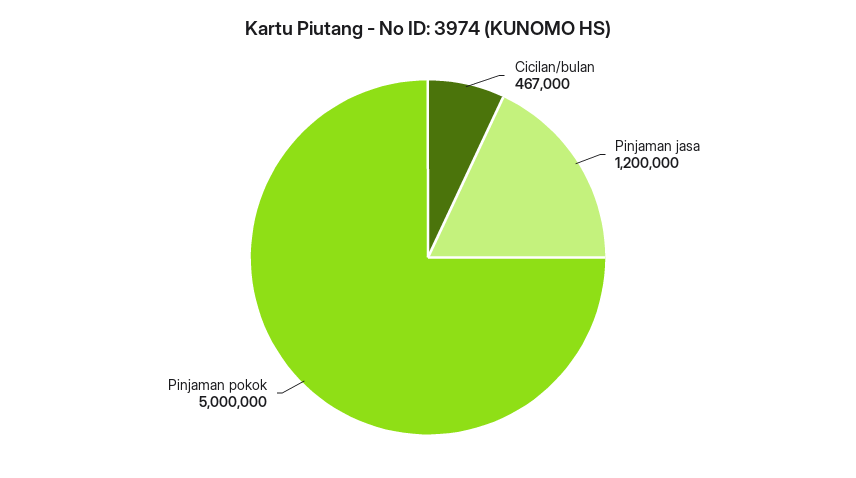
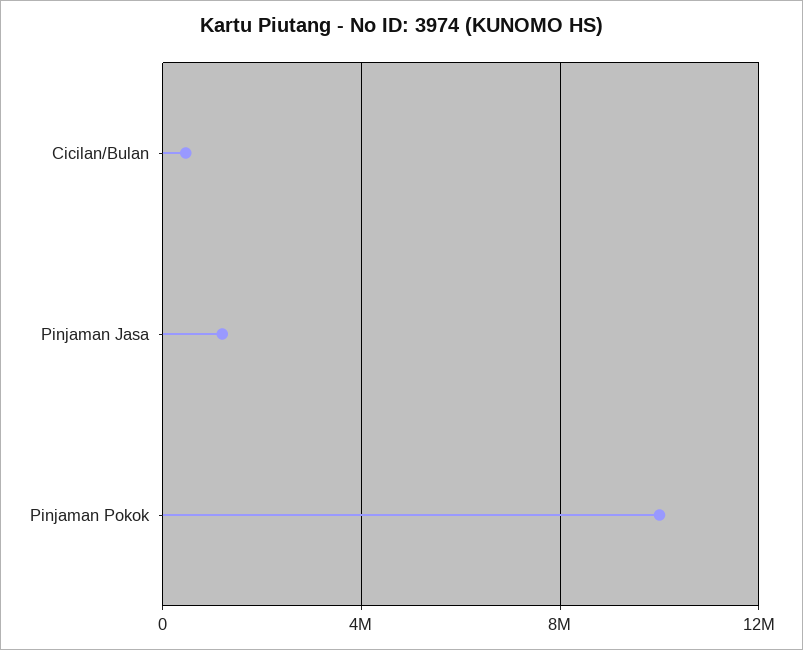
  {
    "Cicilan/bulan": 467000,
    "Pinjaman jasa": 1200000,
-   "Pinjaman pokok": 5000000
+   "Pinjaman pokok": 10000000
  }

